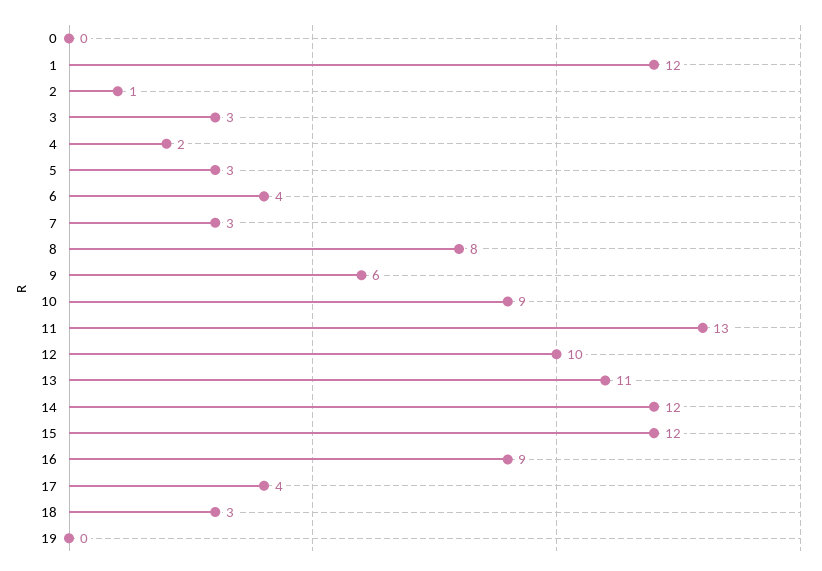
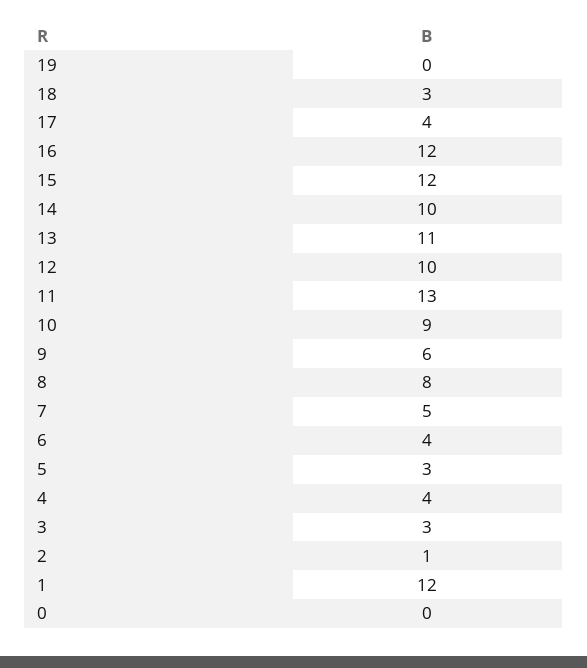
  {
    "0": 0,
    "1": 12,
    "2": 1,
    "3": 3,
-   "4": 2,
+   "4": 4,
    "5": 3,
    "6": 4,
-   "7": 3,
+   "7": 5,
    "8": 8,
    "9": 6,
    "10": 9,
    "11": 13,
    "12": 10,
    "13": 11,
-   "14": 12,
+   "14": 10,
    "15": 12,
-   "16": 9,
+   "16": 12,
    "17": 4,
    "18": 3,
    "19": 0
  }

